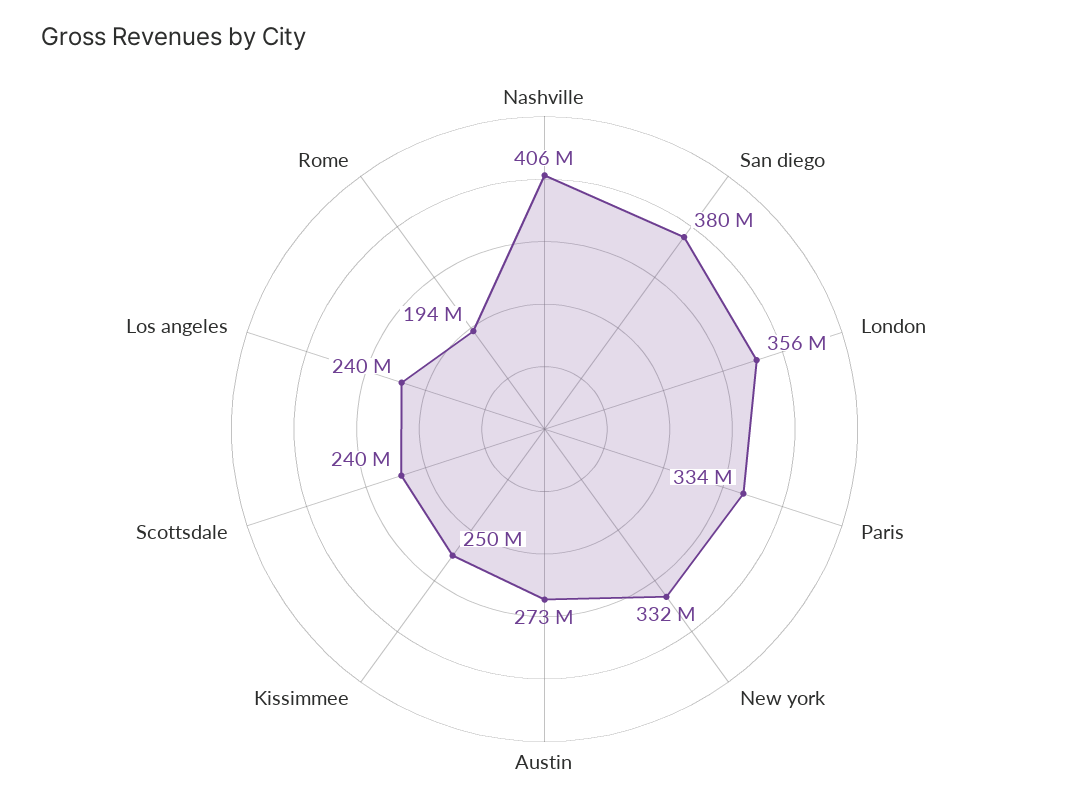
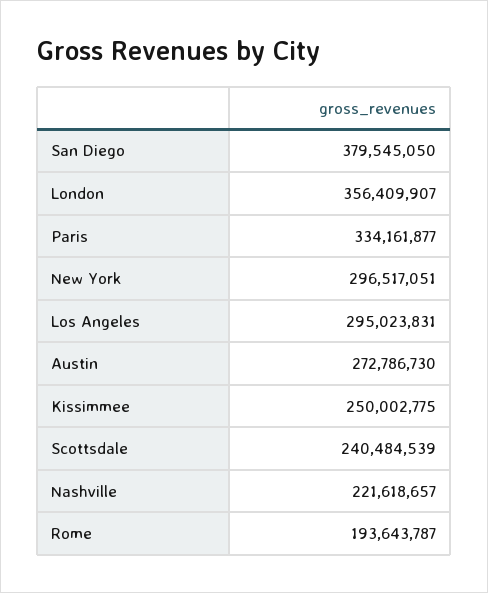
  {
-   "Nashville": 406000000,
+   "Nashville": 221618657,
    "San diego": 379545050,
    "London": 356409907,
    "Paris": 334161877,
-   "New york": 332000000,
+   "New york": 296517051,
    "Austin": 272786730,
    "Kissimmee": 250002775,
    "Scottsdale": 240484539,
-   "Los angeles": 240000000,
+   "Los angeles": 295023831,
    "Rome": 193643787
  }

